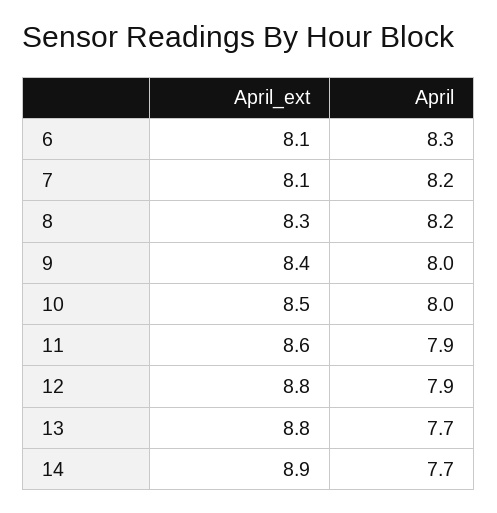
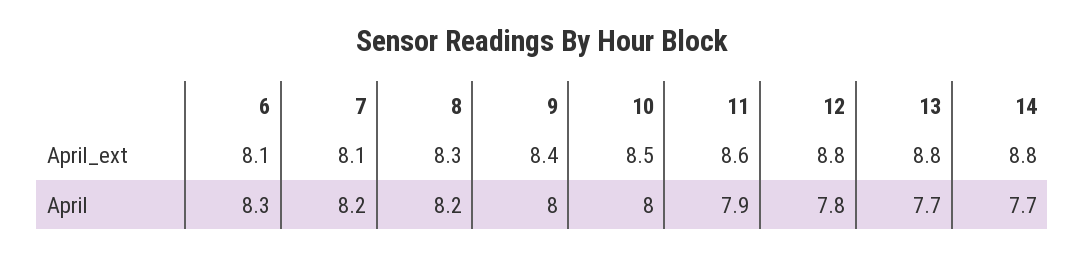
  {
    "April_ext": {
      "6": 8.1,
      "7": 8.1,
      "8": 8.3,
      "9": 8.4,
      "10": 8.5,
      "11": 8.6,
      "12": 8.8,
      "13": 8.8,
-     "14": 8.9
+     "14": 8.8
    },
    "April": {
      "6": 8.3,
      "7": 8.2,
      "8": 8.2,
      "9": 8,
      "10": 8,
      "11": 7.9,
-     "12": 7.9,
+     "12": 7.8,
      "13": 7.7,
      "14": 7.7
    }
  }

